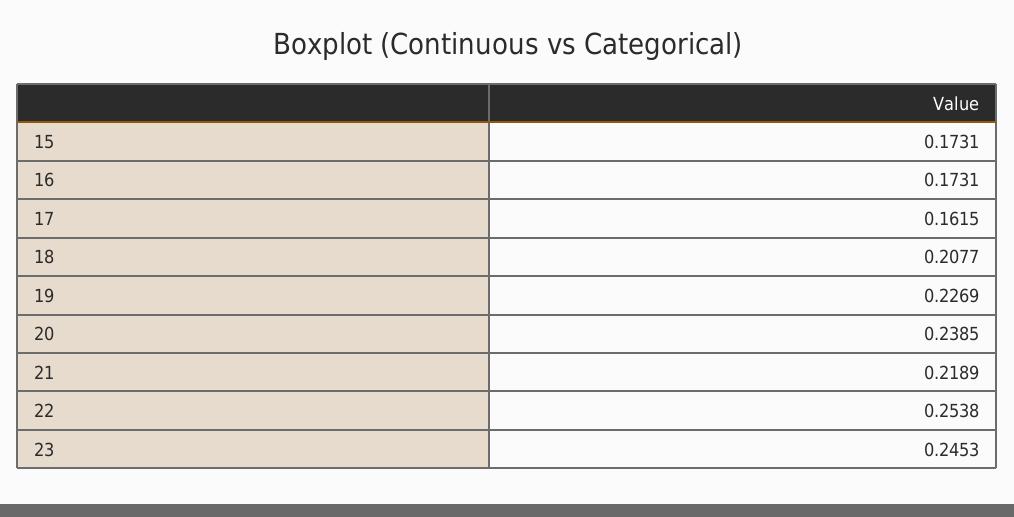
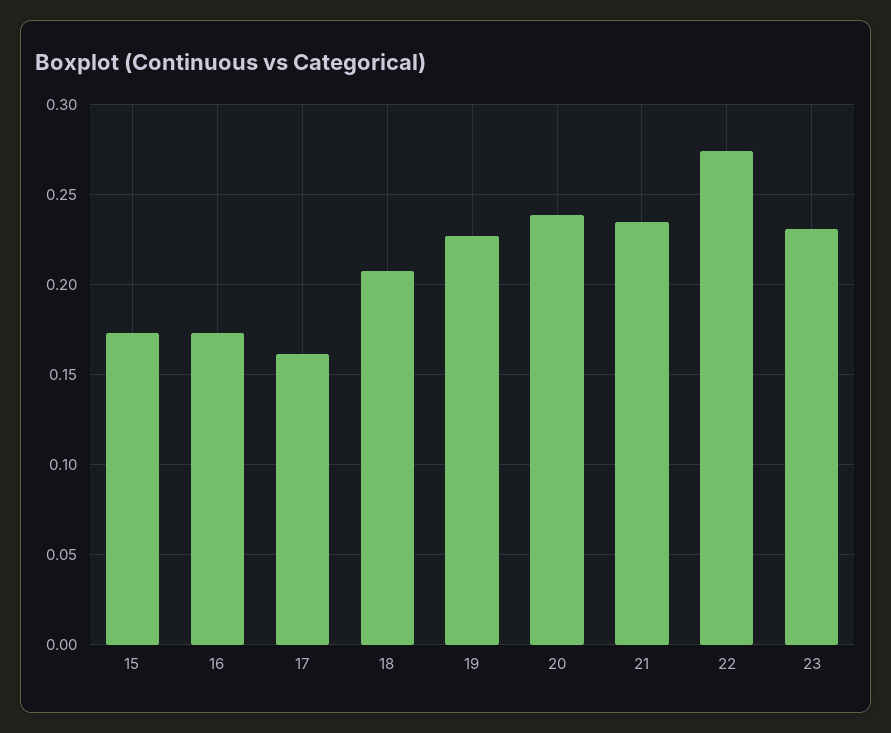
  {
    "15": 0.1731,
    "16": 0.1731,
    "17": 0.1615,
    "18": 0.2077,
    "19": 0.2269,
    "20": 0.2385,
-   "21": 0.2189,
+   "21": 0.235,
-   "22": 0.2538,
+   "22": 0.275,
-   "23": 0.2453
+   "23": 0.23
  }

